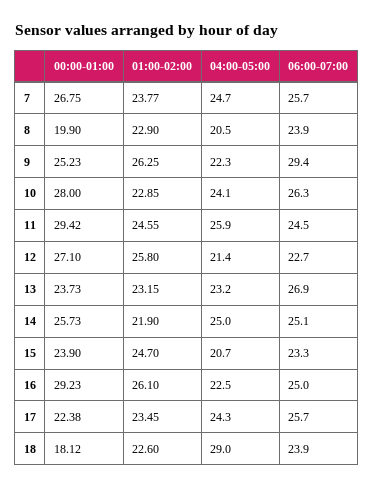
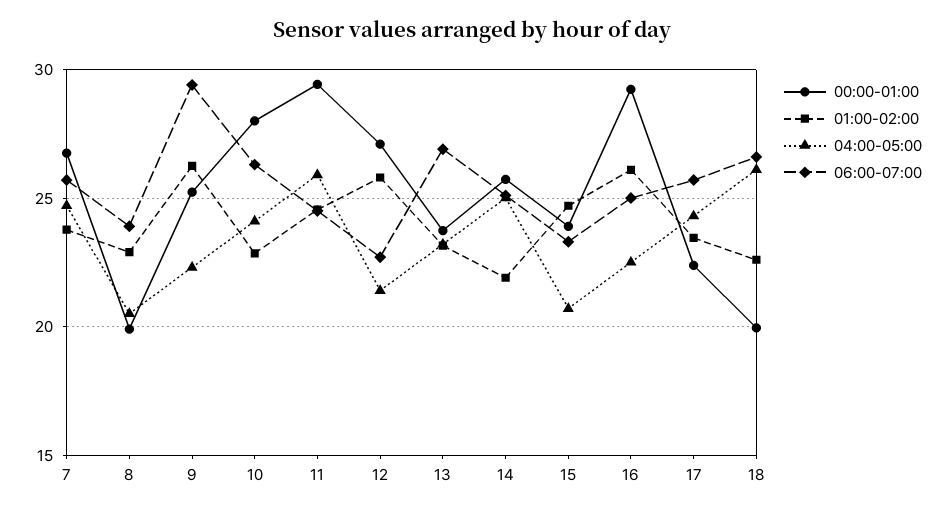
  {
    "00:00-01:00": {
      "7": 26.75,
      "8": 19.9,
      "9": 25.23,
      "10": 28,
      "11": 29.42,
      "12": 27.1,
      "13": 23.73,
      "14": 25.73,
      "15": 23.9,
      "16": 29.23,
      "17": 22.38,
-     "18": 18.12
+     "18": 20
    },
    "01:00-02:00": {
      "7": 23.77,
      "8": 22.9,
      "9": 26.25,
      "10": 22.85,
      "11": 24.55,
      "12": 25.8,
      "13": 23.15,
      "14": 21.9,
      "15": 24.7,
      "16": 26.1,
      "17": 23.45,
      "18": 22.6
    },
    "04:00-05:00": {
      "7": 24.7,
      "8": 20.5,
      "9": 22.3,
      "10": 24.1,
      "11": 25.9,
      "12": 21.4,
      "13": 23.2,
      "14": 25,
      "15": 20.7,
      "16": 22.5,
      "17": 24.3,
-     "18": 29
+     "18": 26
    },
    "06:00-07:00": {
      "7": 25.7,
      "8": 23.9,
      "9": 29.4,
      "10": 26.3,
      "11": 24.5,
      "12": 22.7,
      "13": 26.9,
      "14": 25.1,
      "15": 23.3,
      "16": 25,
      "17": 25.7,
-     "18": 23.9
+     "18": 26.5
    }
  }

